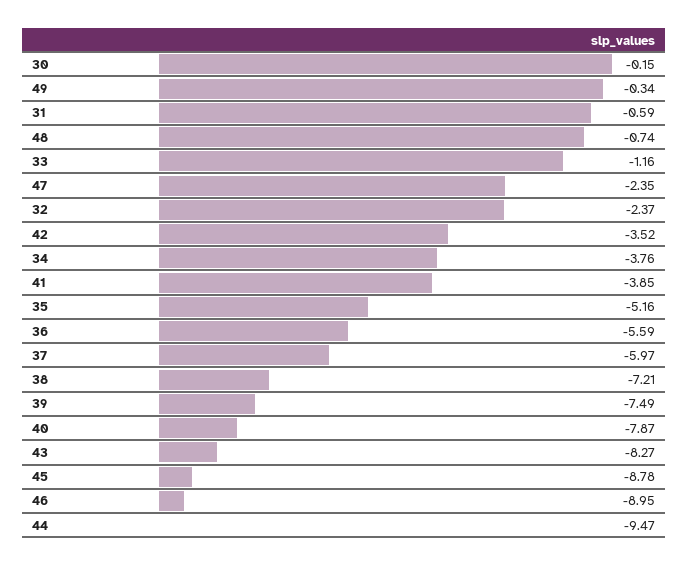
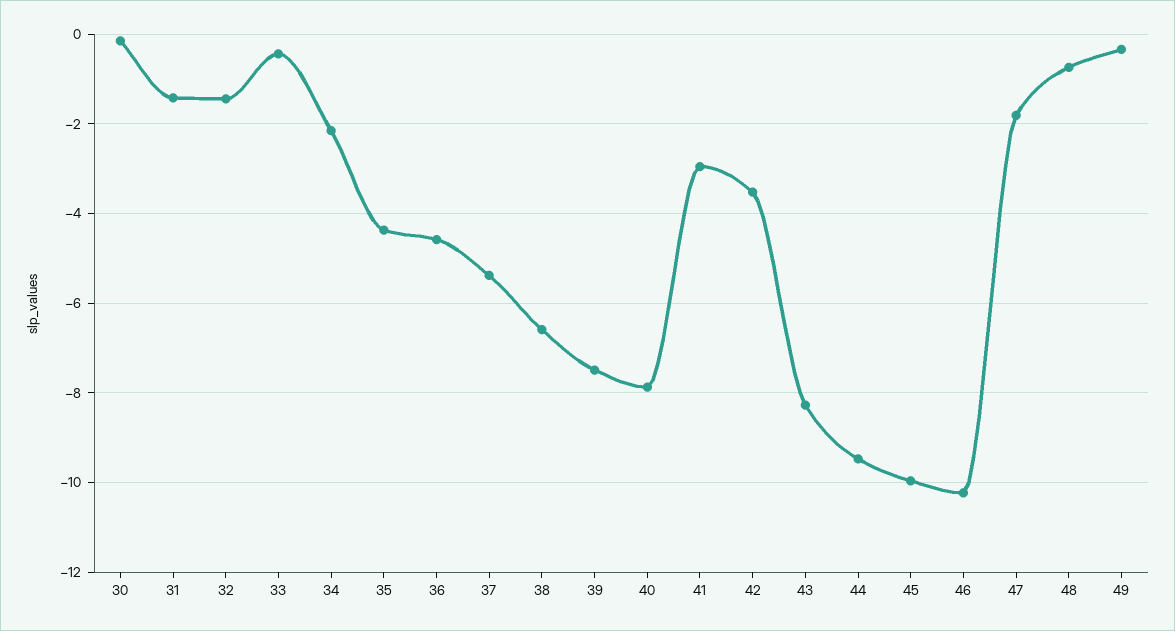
  {
    "30": -0.15,
    "49": -0.34,
-   "31": -0.59,
+   "31": -1.4,
    "48": -0.74,
-   "33": -1.16,
+   "33": -0.4,
-   "47": -2.35,
+   "47": -1.8,
-   "32": -2.37,
+   "32": -1.4,
    "42": -3.52,
-   "34": -3.76,
+   "34": -2.2,
-   "41": -3.85,
+   "41": -3,
-   "35": -5.16,
+   "35": -4.4,
-   "36": -5.59,
+   "36": -4.6,
-   "37": -5.97,
+   "37": -5.4,
-   "38": -7.21,
+   "38": -6.6,
    "39": -7.49,
    "40": -7.87,
    "43": -8.27,
-   "45": -8.78,
+   "45": -10,
-   "46": -8.95,
+   "46": -10.2,
    "44": -9.47
  }

